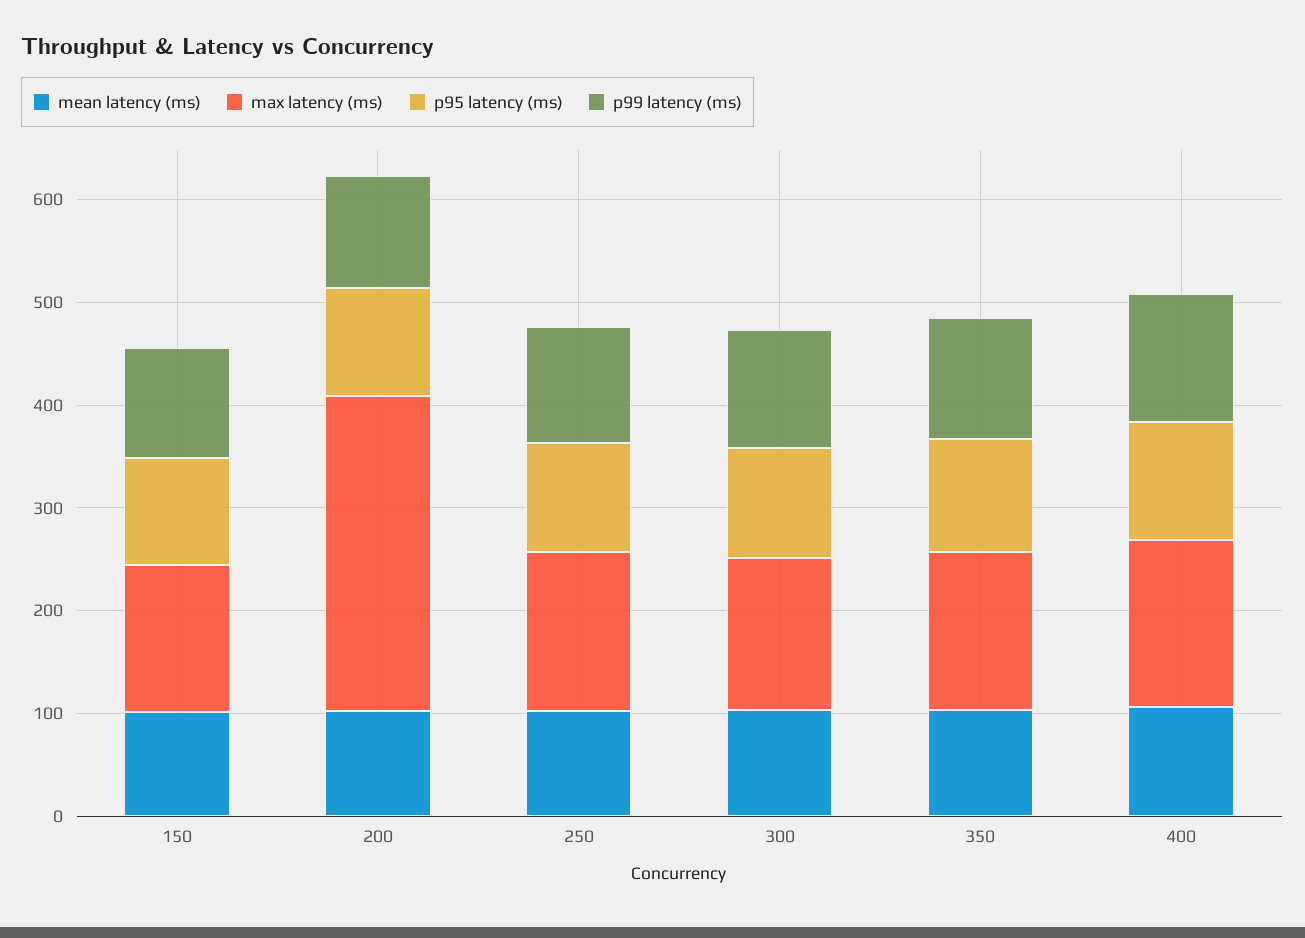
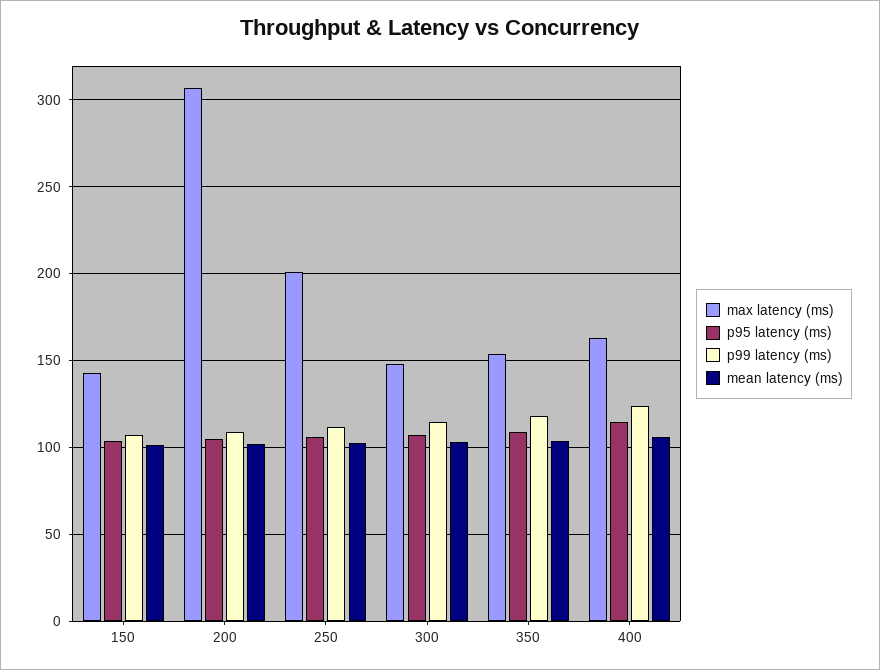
  {
    "mean latency (ms)": {
      "150": 100,
      "200": 100,
      "250": 105,
      "300": 105,
      "350": 105,
      "400": 105
    },
    "max latency (ms)": {
      "150": 145,
      "200": 305,
-     "250": 160,
+     "250": 200,
      "300": 150,
      "350": 155,
      "400": 165
    },
    "p95 latency (ms)": {
      "150": 105,
      "200": 105,
      "250": 105,
      "300": 105,
      "350": 110,
      "400": 115
    },
    "p99 latency (ms)": {
      "150": 105,
      "200": 110,
      "250": 110,
      "300": 115,
      "350": 120,
      "400": 125
    }
  }

